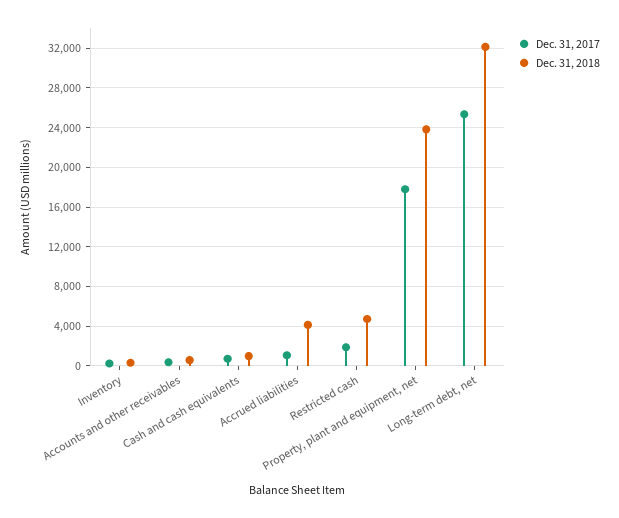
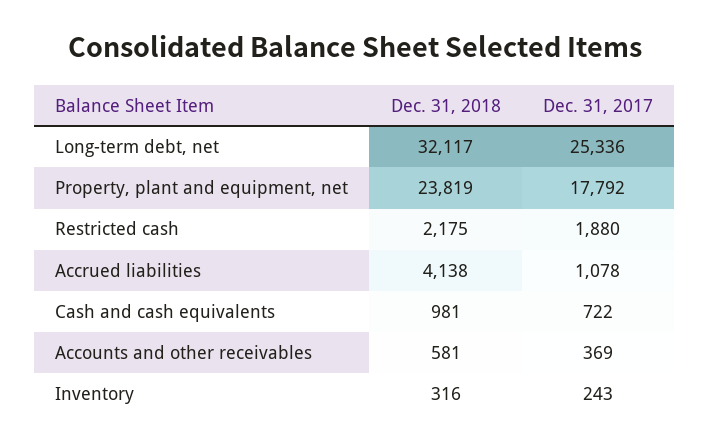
  {
    "Dec. 31, 2017": {
      "Inventory": 243,
      "Accounts and other receivables": 369,
      "Cash and cash equivalents": 722,
      "Accrued liabilities": 1078,
      "Restricted cash": 1880,
      "Property, plant and equipment, net": 17792,
      "Long-term debt, net": 25336
    },
    "Dec. 31, 2018": {
      "Inventory": 316,
      "Accounts and other receivables": 581,
      "Cash and cash equivalents": 981,
      "Accrued liabilities": 4138,
-     "Restricted cash": 5000,
+     "Restricted cash": 2175,
      "Property, plant and equipment, net": 23819,
      "Long-term debt, net": 32117
    }
  }

